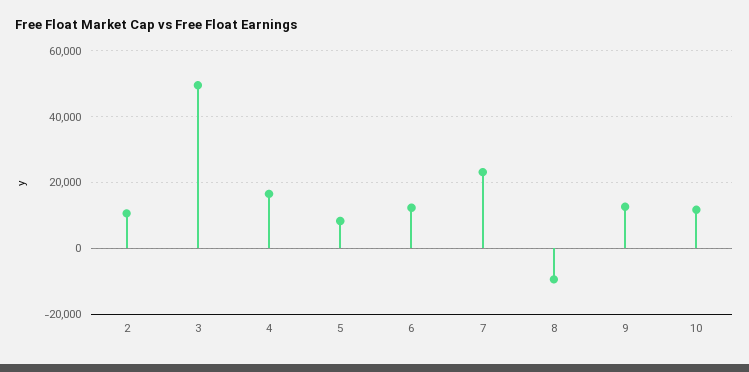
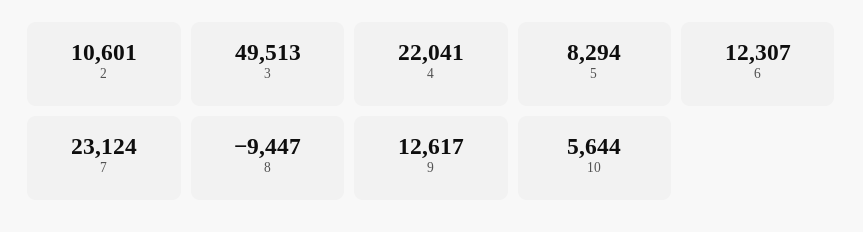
  {
    "2": 10601,
    "3": 49513,
-   "4": 16000,
+   "4": 22041,
    "5": 8294,
    "6": 12307,
    "7": 23124,
    "8": -9447,
    "9": 12617,
-   "10": 12000
+   "10": 5644
  }

